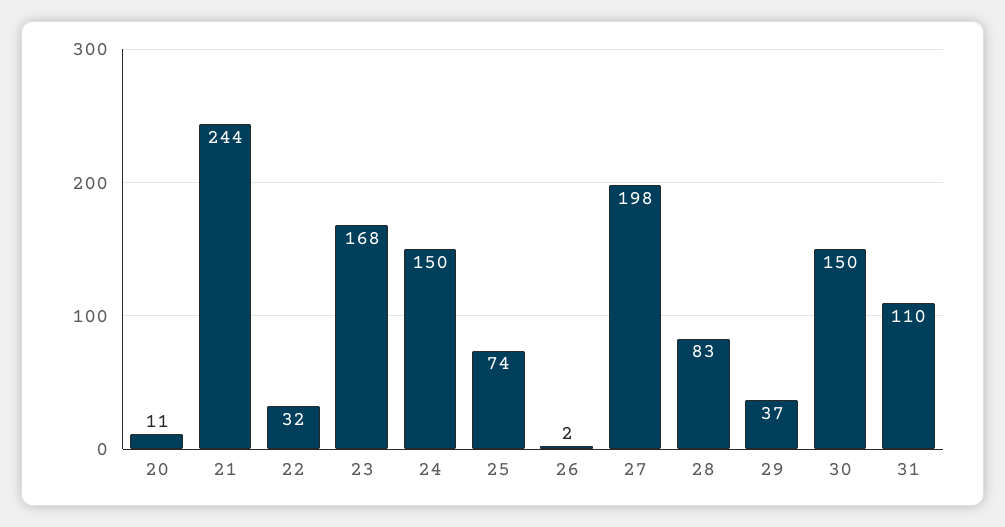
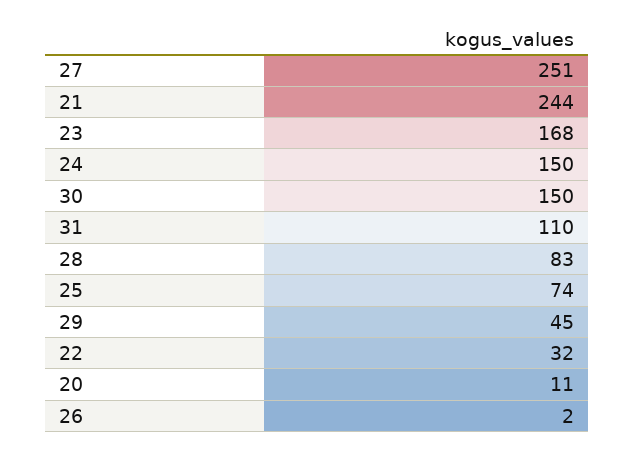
  {
    "20": 11,
    "21": 244,
    "22": 32,
    "23": 168,
    "24": 150,
    "25": 74,
    "26": 2,
-   "27": 198,
+   "27": 251,
    "28": 83,
-   "29": 37,
+   "29": 45,
    "30": 150,
    "31": 110
  }

